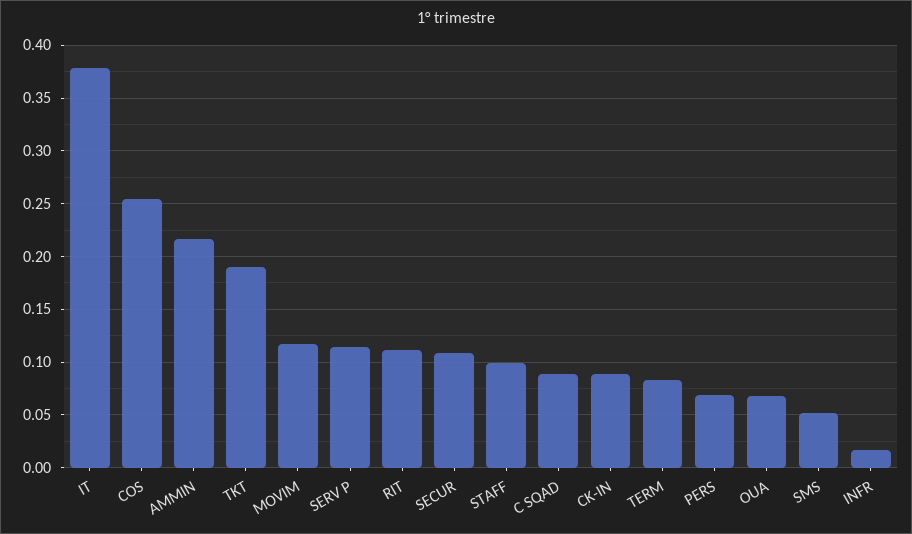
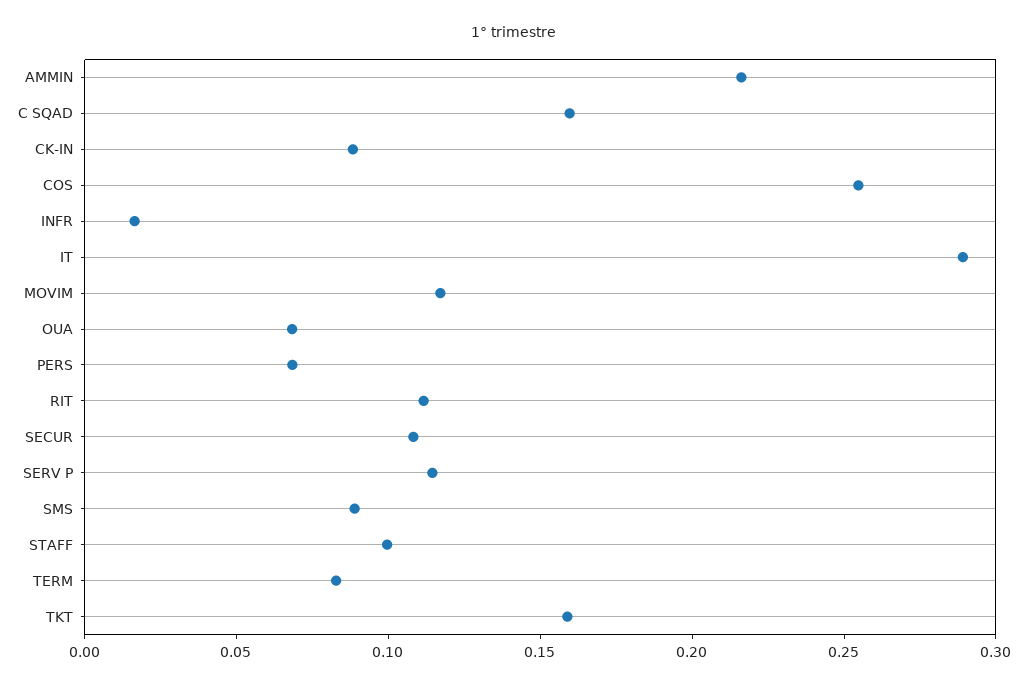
  {
-   "IT": 0.38,
+   "IT": 0.29,
    "COS": 0.25,
    "AMMIN": 0.22,
-   "TKT": 0.19,
+   "TKT": 0.16,
    "MOVIM": 0.12,
    "SERV P": 0.11,
    "RIT": 0.11,
    "SECUR": 0.11,
    "STAFF": 0.1,
-   "C SQAD": 0.09,
+   "C SQAD": 0.16,
    "CK-IN": 0.09,
    "TERM": 0.08,
    "PERS": 0.07,
    "OUA": 0.07,
-   "SMS": 0.05,
+   "SMS": 0.09,
    "INFR": 0.02
  }

